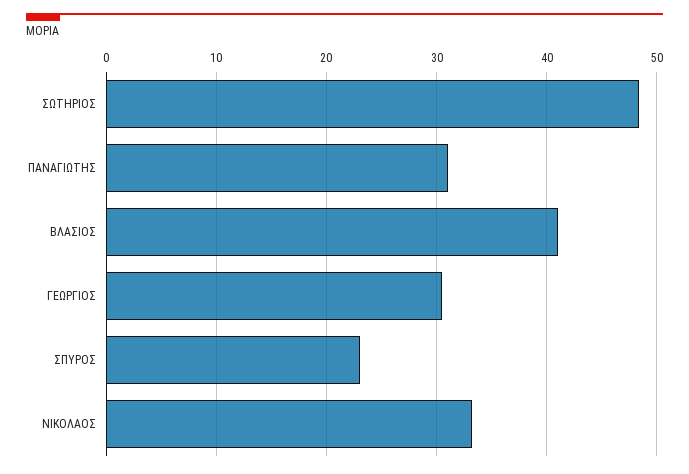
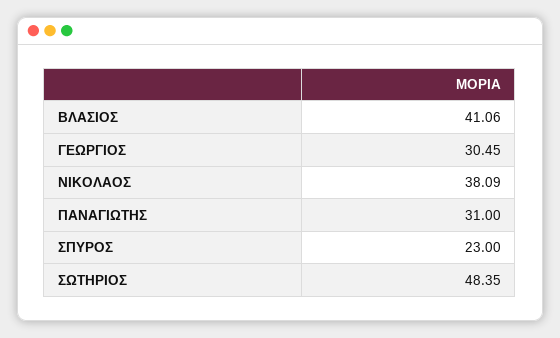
  {
    "ΣΩΤΗΡΙΟΣ": 48.35,
    "ΠΑΝΑΓΙΩΤΗΣ": 31,
    "ΒΛΑΣΙΟΣ": 41.06,
    "ΓΕΩΡΓΙΟΣ": 30.45,
    "ΣΠΥΡΟΣ": 23,
-   "ΝΙΚΟΛΑΟΣ": 33
+   "ΝΙΚΟΛΑΟΣ": 38.09
  }

